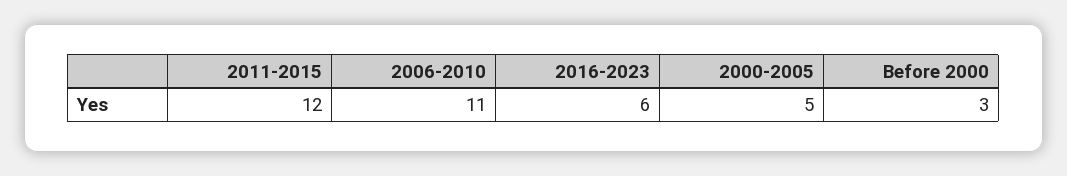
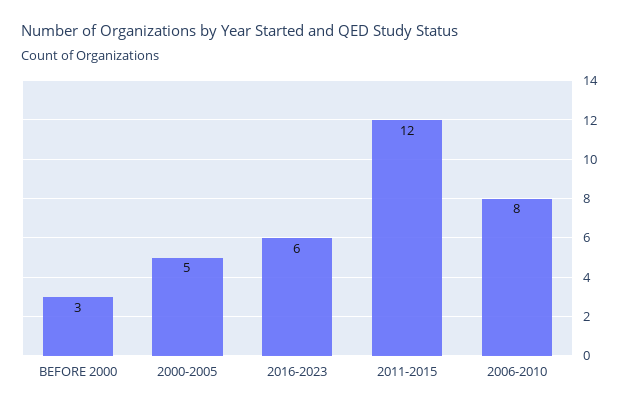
  {
    "2011-2015": 12,
-   "2006-2010": 11,
+   "2006-2010": 8,
    "2016-2023": 6,
    "2000-2005": 5,
    "Before 2000": 3
  }

